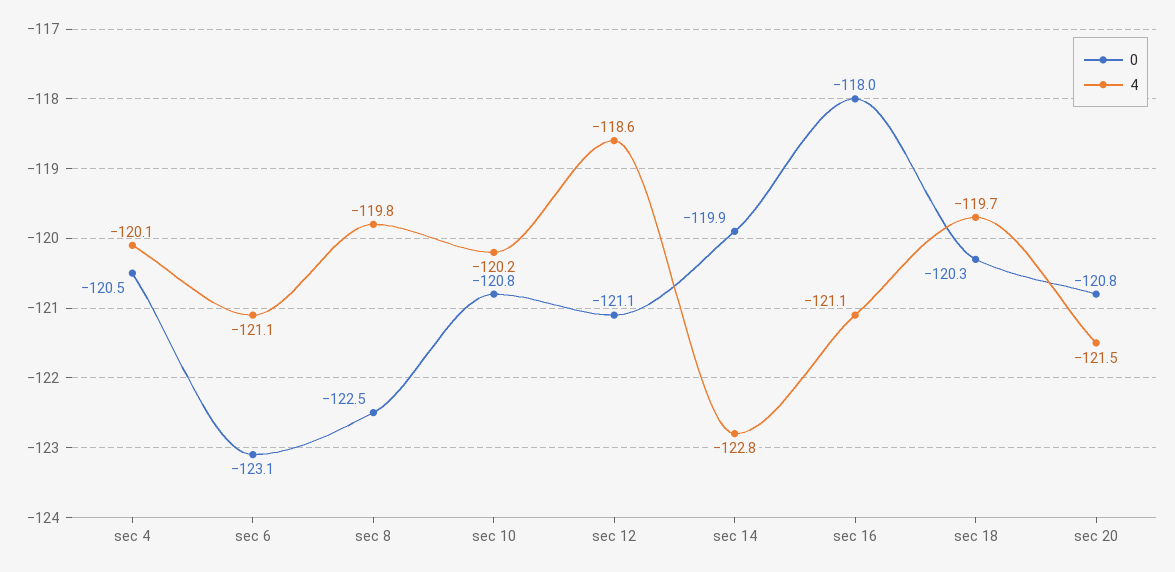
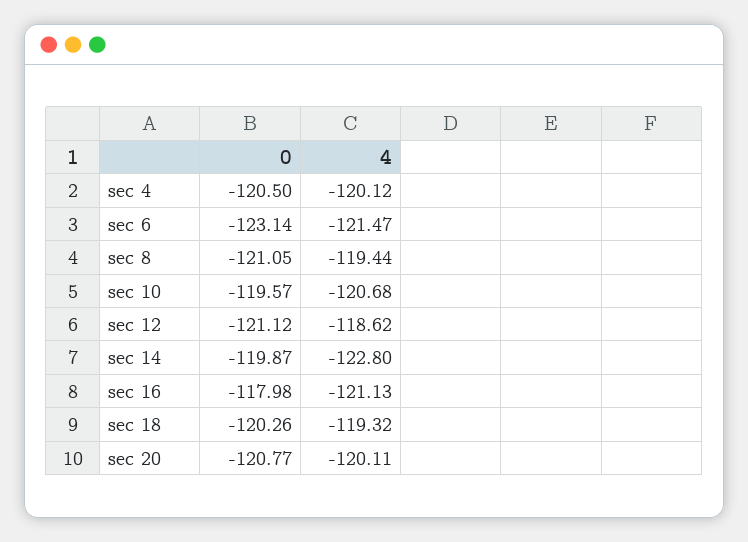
  {
    "0": {
      "sec 4": -120.5,
      "sec 6": -123.14,
-     "sec 8": -122.5,
+     "sec 8": -121.05,
-     "sec 10": -120.8,
+     "sec 10": -119.57,
      "sec 12": -121.12,
      "sec 14": -119.87,
      "sec 16": -117.98,
      "sec 18": -120.26,
      "sec 20": -120.77
    },
    "4": {
      "sec 4": -120.12,
-     "sec 6": -121.1,
+     "sec 6": -121.47,
-     "sec 8": -119.8,
+     "sec 8": -119.44,
-     "sec 10": -120.2,
+     "sec 10": -120.68,
      "sec 12": -118.62,
      "sec 14": -122.8,
      "sec 16": -121.13,
-     "sec 18": -119.7,
+     "sec 18": -119.32,
-     "sec 20": -121.5
+     "sec 20": -120.11
    }
  }

